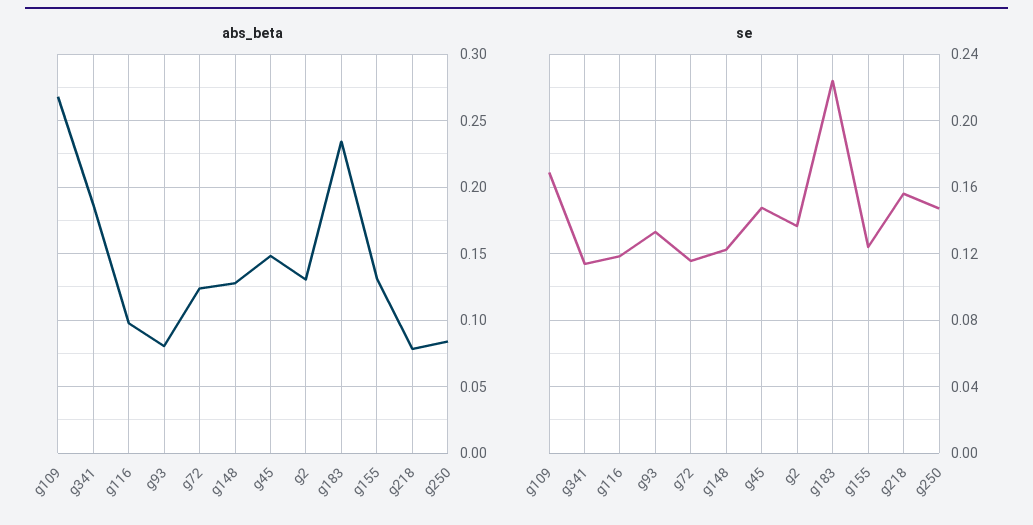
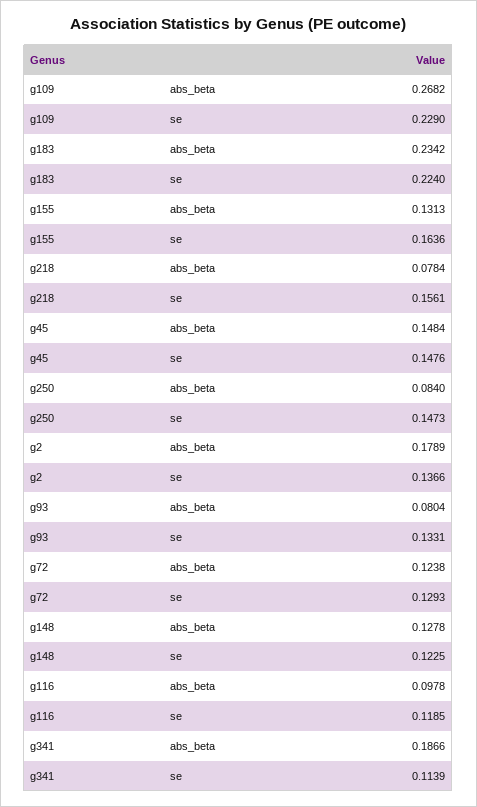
  {
    "abs_beta": {
      "g109": 0.2682,
      "g341": 0.1866,
      "g116": 0.0978,
      "g93": 0.0804,
      "g72": 0.1238,
      "g148": 0.1278,
      "g45": 0.1484,
-     "g2": 0.13,
+     "g2": 0.1789,
      "g183": 0.2342,
      "g155": 0.1313,
      "g218": 0.0784,
      "g250": 0.084
    },
    "se": {
-     "g109": 0.17,
+     "g109": 0.229,
      "g341": 0.1139,
      "g116": 0.1185,
      "g93": 0.1331,
-     "g72": 0.115,
+     "g72": 0.1293,
      "g148": 0.1225,
      "g45": 0.1476,
      "g2": 0.1366,
      "g183": 0.224,
-     "g155": 0.125,
+     "g155": 0.1636,
      "g218": 0.1561,
      "g250": 0.1473
    }
  }

